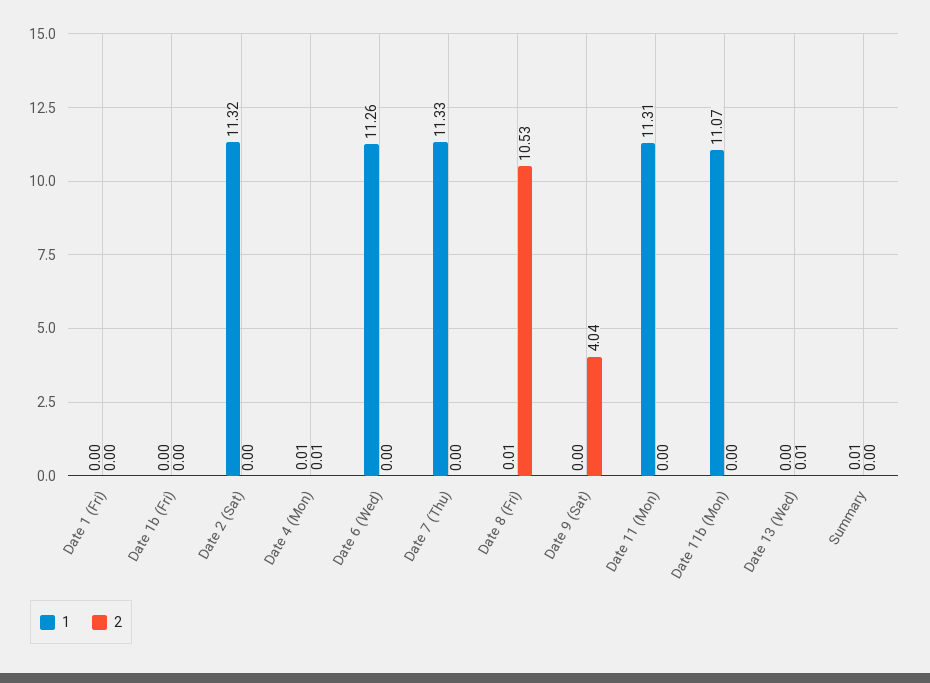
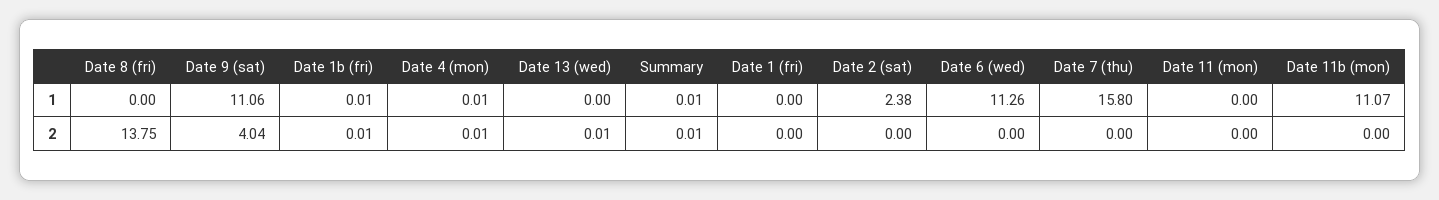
  {
    "1": {
      "Date 1 (Fri)": 0,
-     "Date 1b (Fri)": 0,
+     "Date 1b (Fri)": 0.01,
-     "Date 2 (Sat)": 11.32,
+     "Date 2 (Sat)": 2.38,
      "Date 4 (Mon)": 0.01,
      "Date 6 (Wed)": 11.26,
-     "Date 7 (Thu)": 11.33,
+     "Date 7 (Thu)": 15.8,
-     "Date 8 (Fri)": 0.01,
+     "Date 8 (Fri)": 0,
-     "Date 9 (Sat)": 0,
+     "Date 9 (Sat)": 11.06,
-     "Date 11 (Mon)": 11.31,
+     "Date 11 (Mon)": 0,
      "Date 11b (Mon)": 11.07,
      "Date 13 (Wed)": 0,
      "Summary": 0.01
    },
    "2": {
      "Date 1 (Fri)": 0,
-     "Date 1b (Fri)": 0,
+     "Date 1b (Fri)": 0.01,
      "Date 2 (Sat)": 0,
      "Date 4 (Mon)": 0.01,
      "Date 6 (Wed)": 0,
      "Date 7 (Thu)": 0,
-     "Date 8 (Fri)": 10.53,
+     "Date 8 (Fri)": 13.75,
      "Date 9 (Sat)": 4.04,
      "Date 11 (Mon)": 0,
      "Date 11b (Mon)": 0,
      "Date 13 (Wed)": 0.01,
-     "Summary": 0
+     "Summary": 0.01
    }
  }

